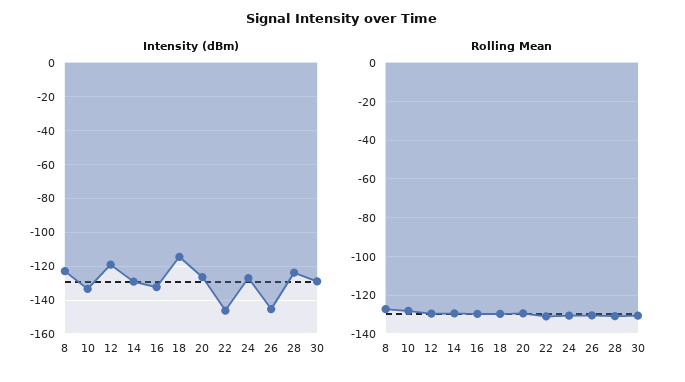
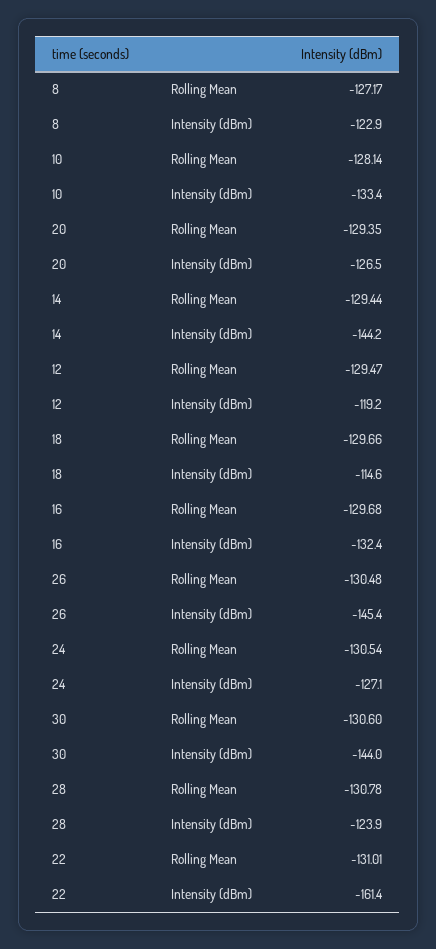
  {
    "Intensity (dBm)": {
      "8": -122.9,
      "10": -133.4,
      "12": -119.2,
-     "14": -130,
+     "14": -144.2,
      "16": -132.4,
      "18": -114.6,
      "20": -126.5,
-     "22": -145,
+     "22": -161.4,
      "24": -127.1,
      "26": -145.4,
      "28": -123.9,
-     "30": -130
+     "30": -144
    },
    "Rolling Mean": {
      "8": -127.17,
      "10": -128.14,
      "12": -129.47,
      "14": -129.44,
      "16": -129.68,
      "18": -129.66,
      "20": -129.35,
      "22": -131.01,
      "24": -130.54,
      "26": -130.48,
      "28": -130.78,
      "30": -130.6
    }
  }

